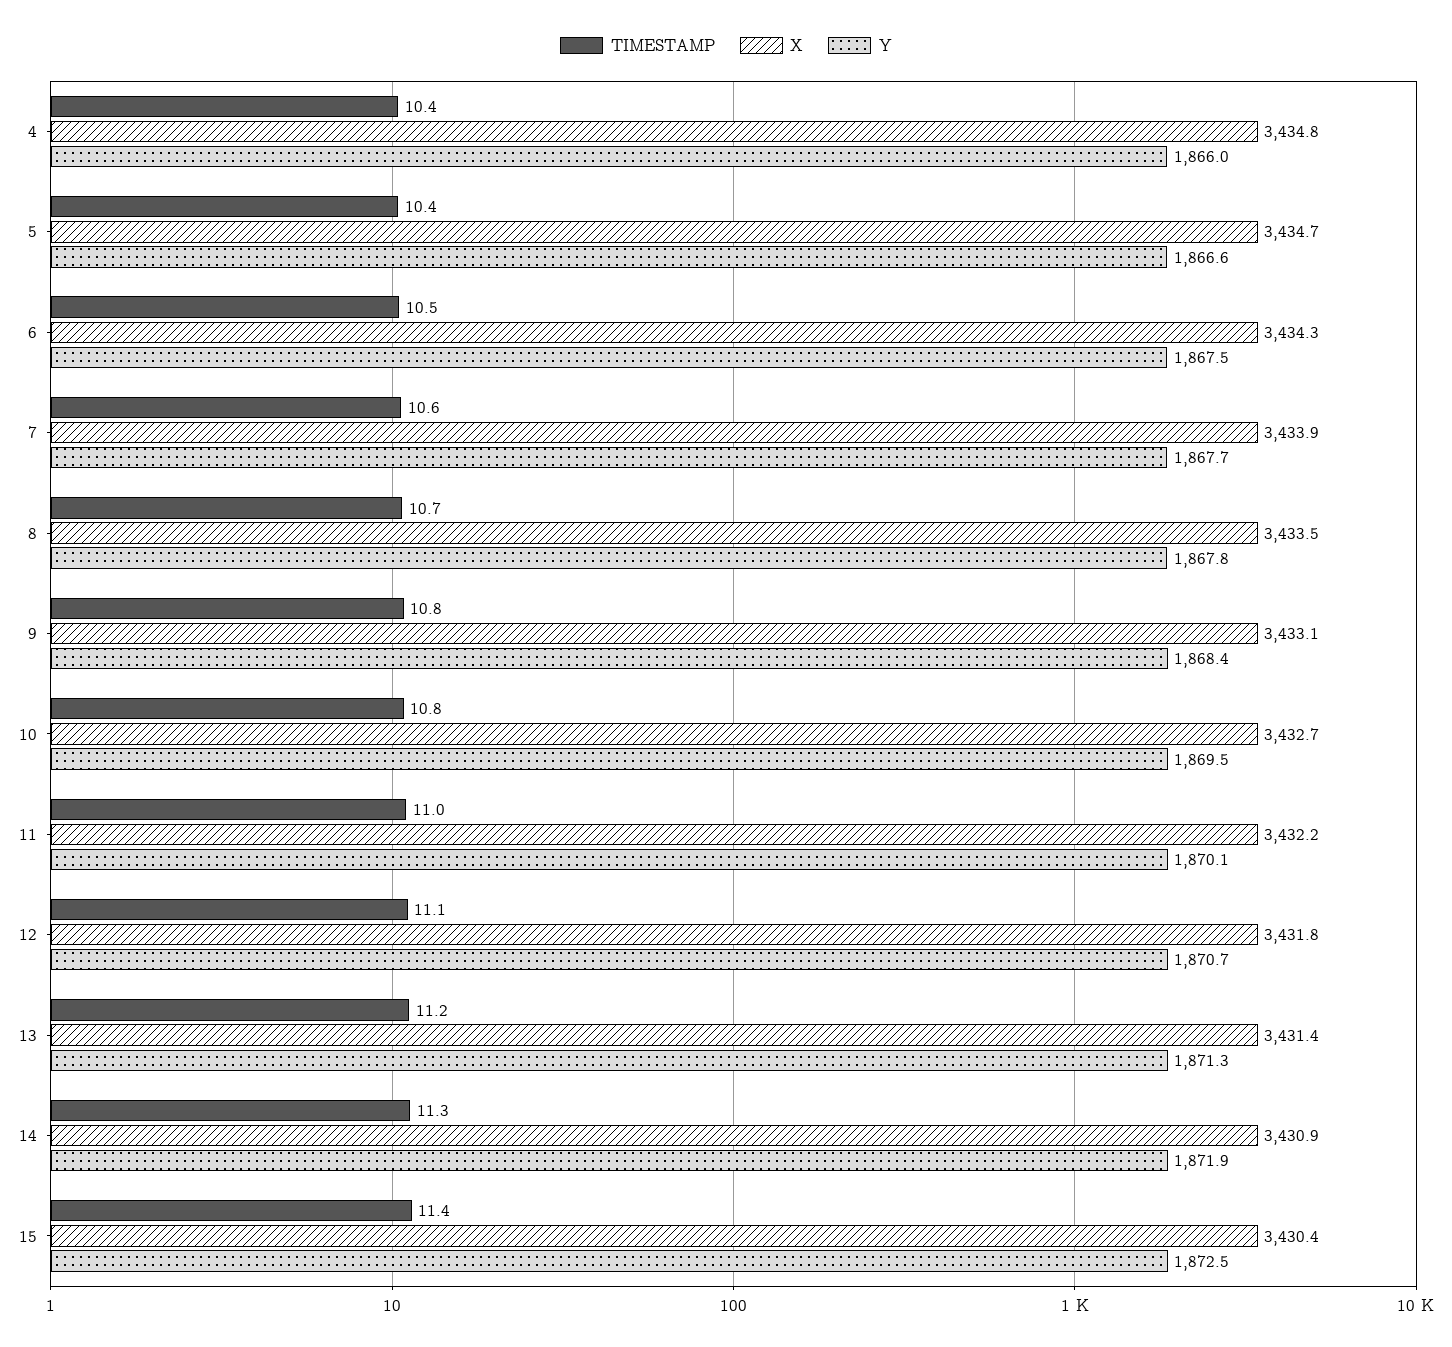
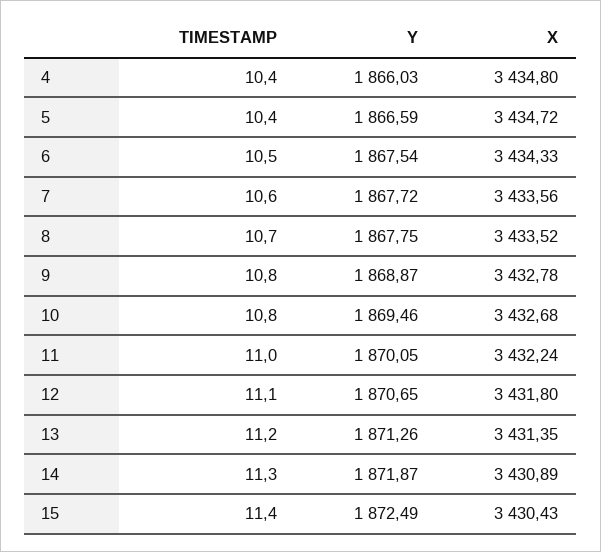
  {
    "TIMESTAMP": {
      "4": 10.4,
      "5": 10.4,
      "6": 10.5,
      "7": 10.6,
      "8": 10.7,
      "9": 10.8,
      "10": 10.8,
      "11": 11,
      "12": 11.1,
      "13": 11.2,
      "14": 11.3,
      "15": 11.4
    },
    "X": {
      "4": 3434.8,
      "5": 3434.72,
      "6": 3434.33,
-     "7": 3433.9,
+     "7": 3433.56,
      "8": 3433.52,
-     "9": 3433.1,
+     "9": 3432.78,
      "10": 3432.68,
      "11": 3432.24,
      "12": 3431.8,
      "13": 3431.35,
      "14": 3430.89,
      "15": 3430.43
    },
    "Y": {
      "4": 1866.03,
      "5": 1866.59,
      "6": 1867.54,
      "7": 1867.72,
      "8": 1867.75,
-     "9": 1868.4,
+     "9": 1868.87,
      "10": 1869.46,
      "11": 1870.05,
      "12": 1870.65,
      "13": 1871.26,
      "14": 1871.87,
      "15": 1872.49
    }
  }

